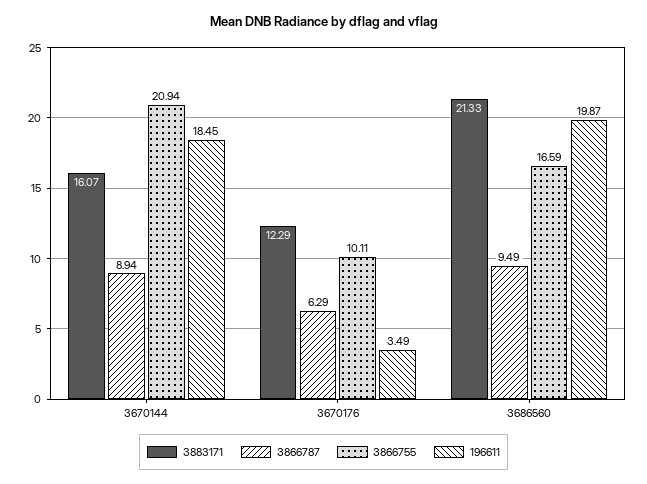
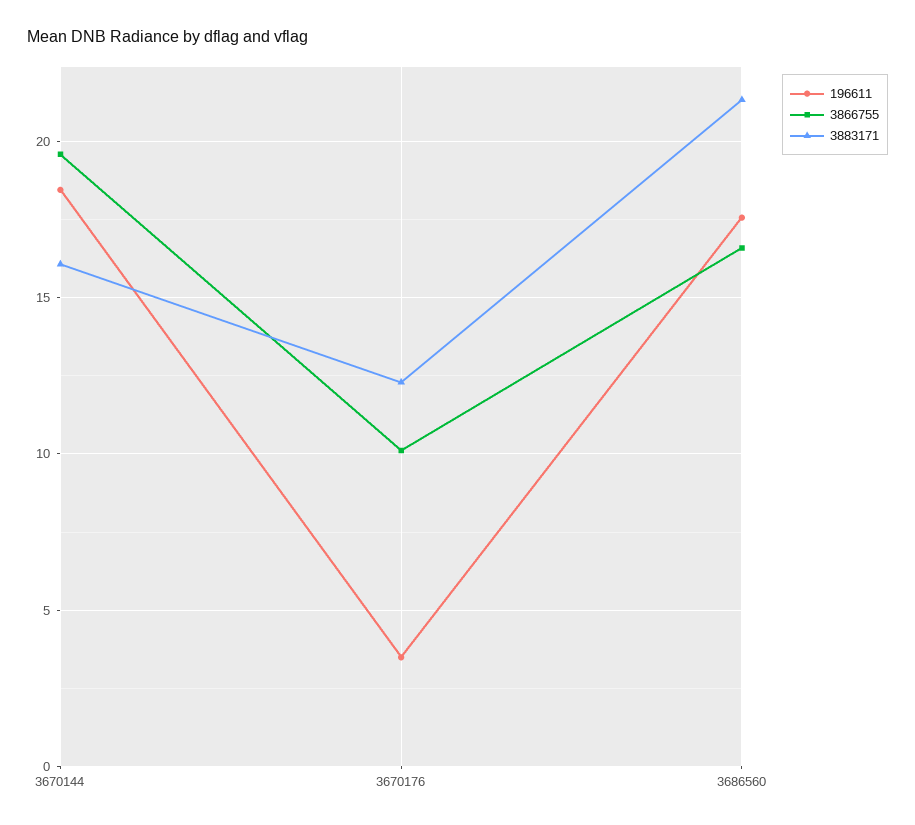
  {
    "3883171": {
      "3670144": 16.07,
      "3670176": 12.29,
      "3686560": 21.33
    },
-   "3866787": {
-     "3670144": 8.94,
-     "3670176": 6.29,
-     "3686560": 9.49
-   },
    "3866755": {
-     "3670144": 20.94,
+     "3670144": 19.5,
      "3670176": 10.11,
      "3686560": 16.59
    },
    "196611": {
      "3670144": 18.45,
      "3670176": 3.49,
-     "3686560": 19.87
+     "3686560": 17.5
    }
  }

